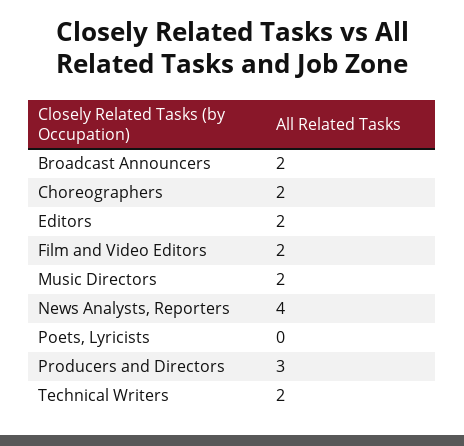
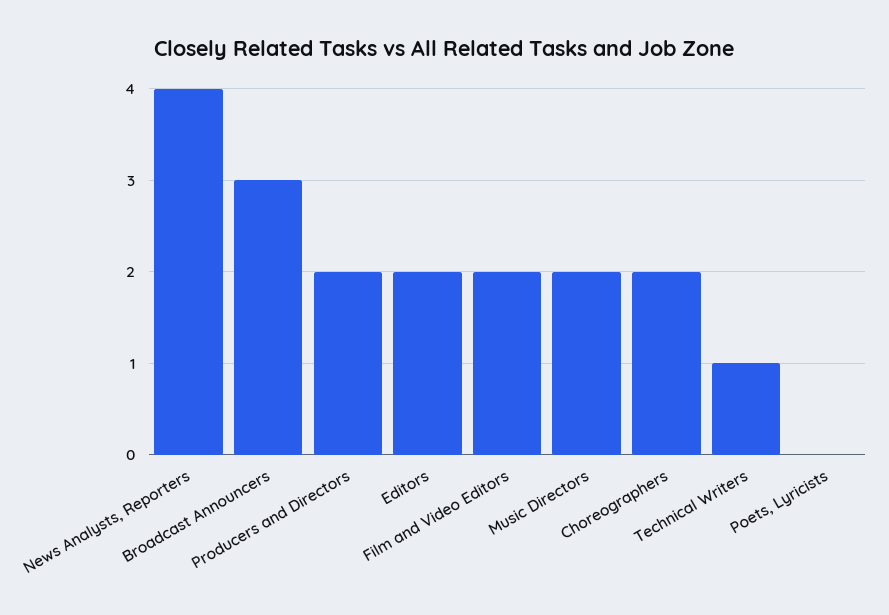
  {
-   "Broadcast Announcers": 2,
+   "Broadcast Announcers": 3,
    "Choreographers": 2,
    "Editors": 2,
    "Film and Video Editors": 2,
    "Music Directors": 2,
    "News Analysts, Reporters": 4,
    "Poets, Lyricists": 0,
-   "Producers and Directors": 3,
+   "Producers and Directors": 2,
-   "Technical Writers": 2
+   "Technical Writers": 1
  }

